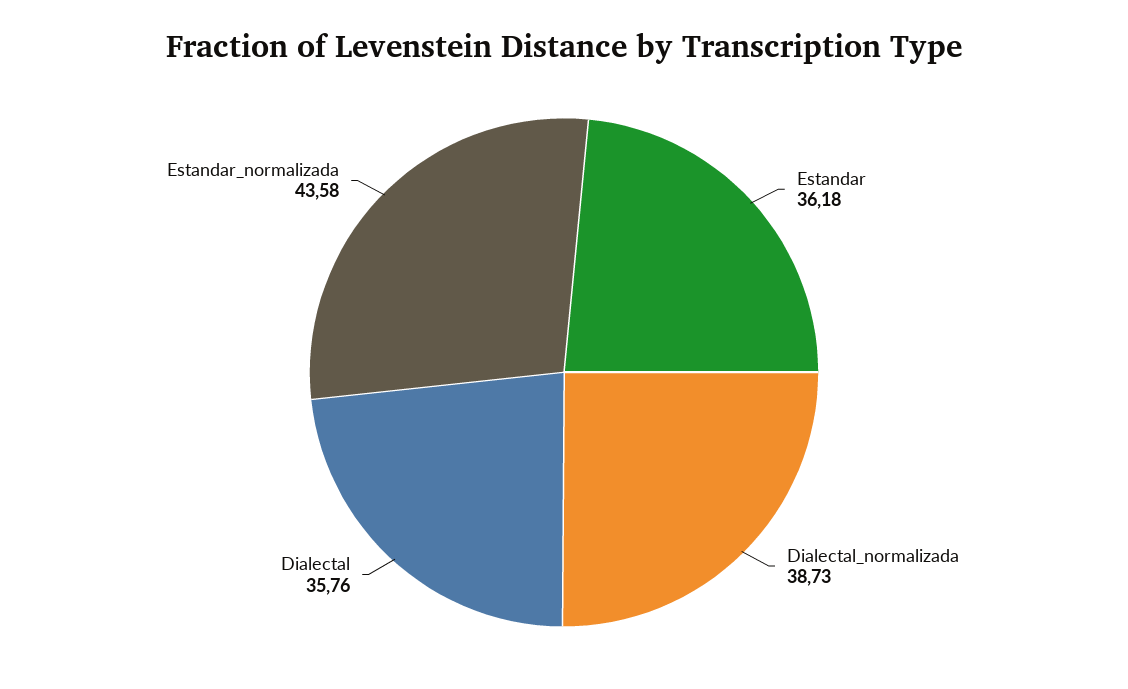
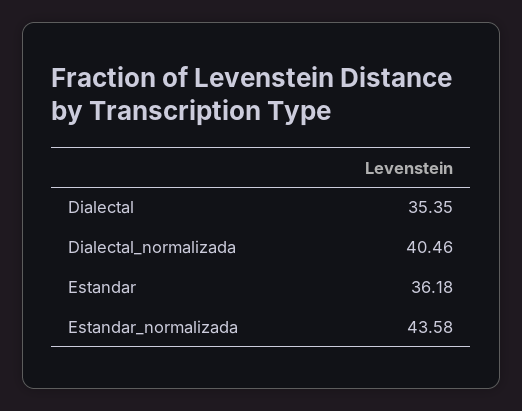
  {
    "Estandar": 36.18,
-   "Dialectal_normalizada": 38.73,
+   "Dialectal_normalizada": 40.46,
-   "Dialectal": 35.76,
+   "Dialectal": 35.35,
    "Estandar_normalizada": 43.58
  }

